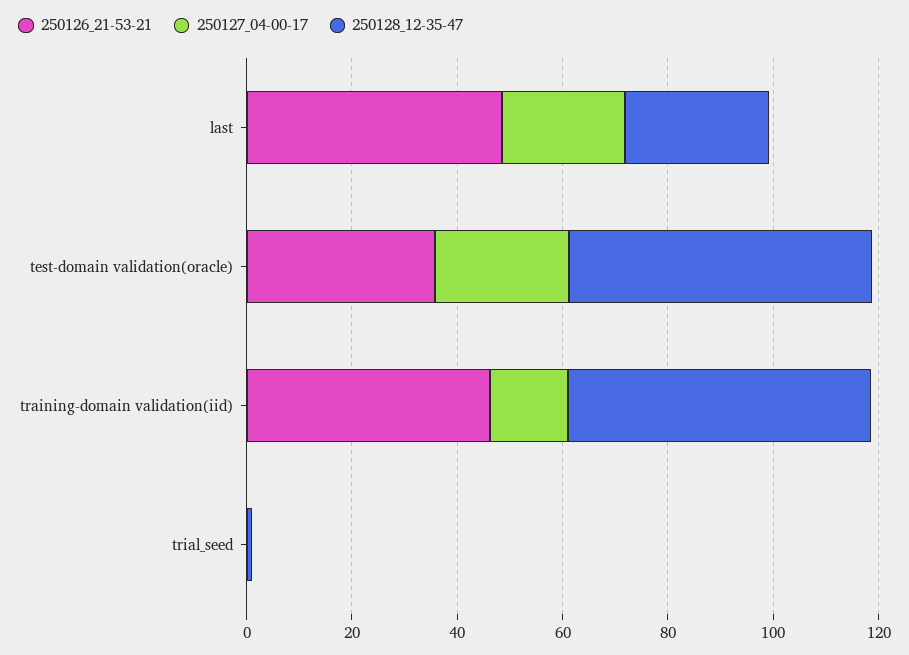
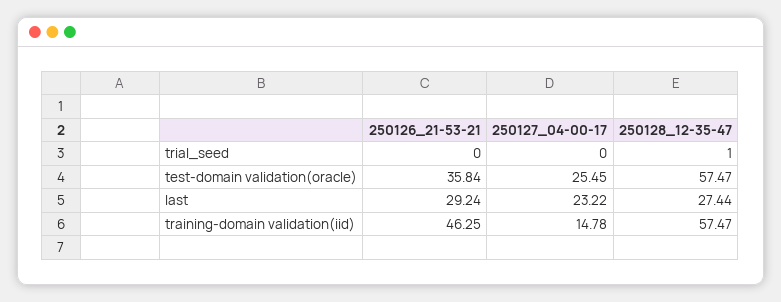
  {
    "250126_21-53-21": {
-     "last": 50,
+     "last": 29.24,
      "test-domain validation(oracle)": 35.84,
      "training-domain validation(iid)": 46.25,
      "trial_seed": 0
    },
    "250127_04-00-17": {
      "last": 23.22,
      "test-domain validation(oracle)": 25.45,
      "training-domain validation(iid)": 14.78,
      "trial_seed": 0
    },
    "250128_12-35-47": {
      "last": 27.44,
      "test-domain validation(oracle)": 57.47,
      "training-domain validation(iid)": 57.47,
      "trial_seed": 1
    }
  }

